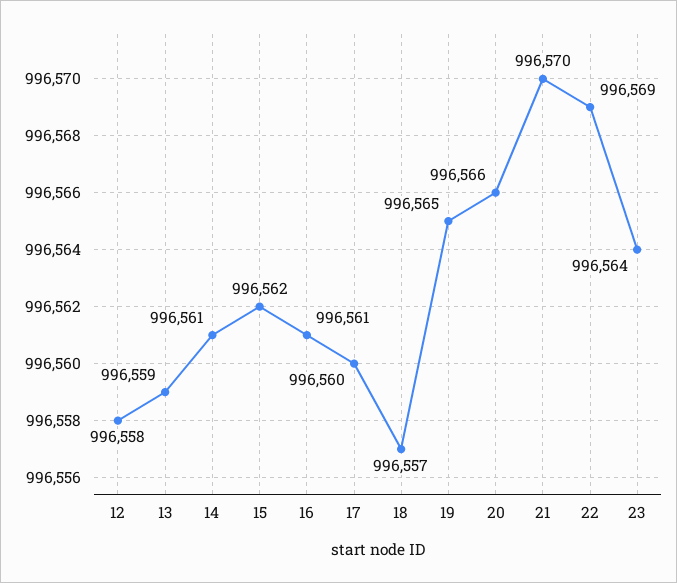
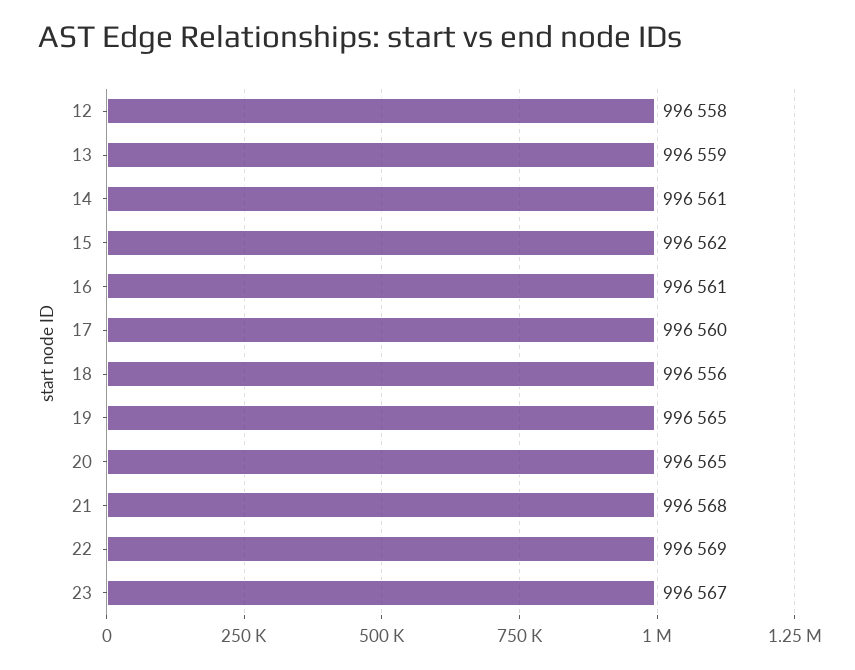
  {
    "12": 996558,
    "13": 996559,
    "14": 996561,
    "15": 996562,
    "16": 996561,
    "17": 996560,
-   "18": 996557,
+   "18": 996556,
    "19": 996565,
-   "20": 996566,
+   "20": 996565,
-   "21": 996570,
+   "21": 996568,
    "22": 996569,
-   "23": 996564
+   "23": 996567
  }

